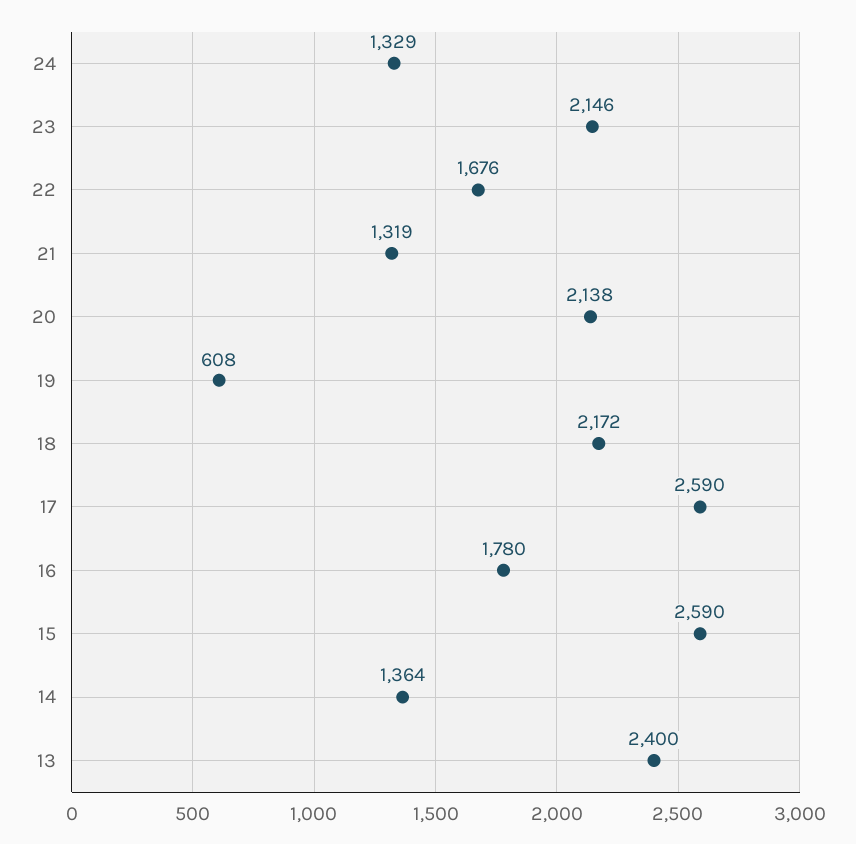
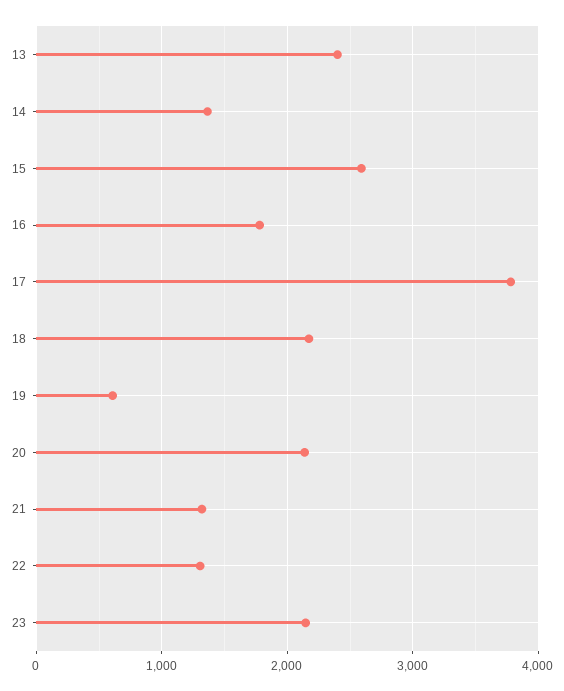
  {
-   "24": 1329,
    "23": 2146,
-   "22": 1676,
+   "22": 1300,
    "21": 1319,
    "20": 2138,
    "19": 608,
    "18": 2172,
-   "17": 2590,
+   "17": 3800,
    "16": 1780,
    "15": 2590,
    "14": 1364,
    "13": 2400
  }

